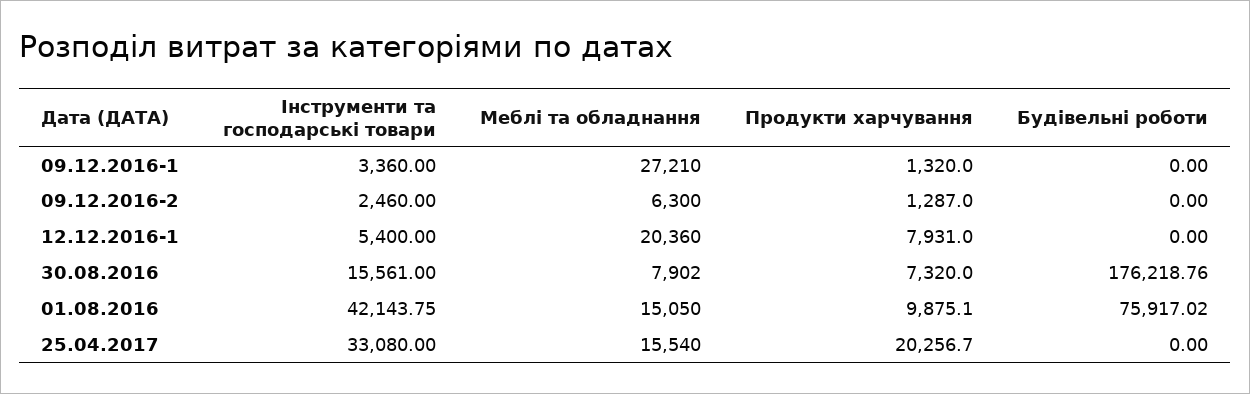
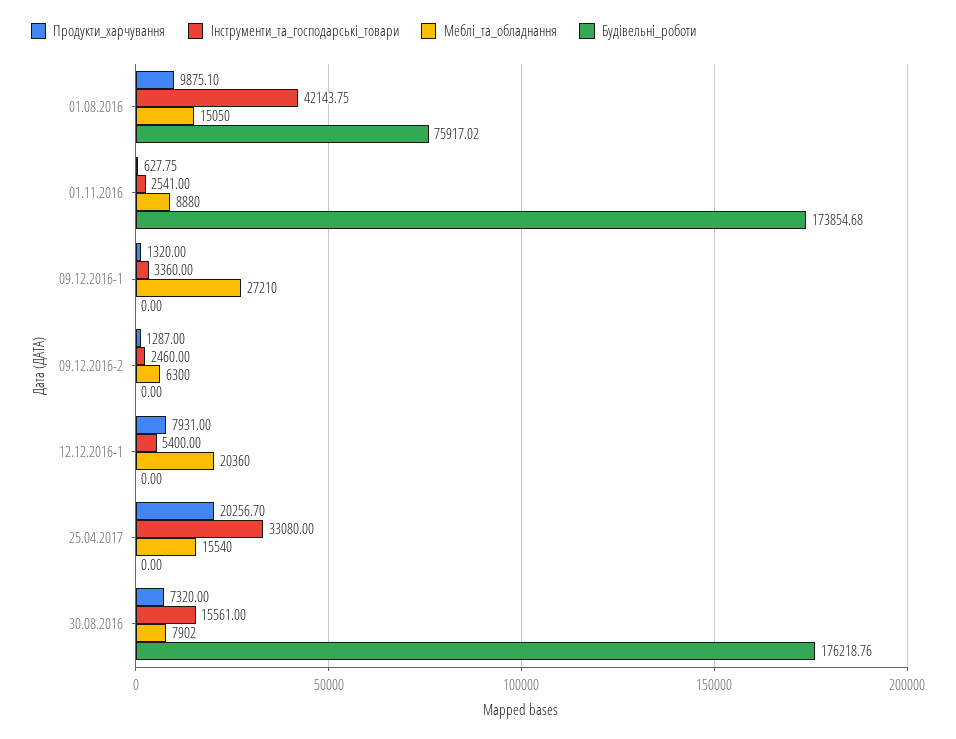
  {
    "Інструменти та господарські товари": {
      "09.12.2016-1": 3360,
      "09.12.2016-2": 2460,
      "12.12.2016-1": 5400,
      "30.08.2016": 15561,
      "01.08.2016": 42143.75,
-     "25.04.2017": 33080
+     "25.04.2017": 33080,
+     "01.11.2016": 2541
    },
    "Меблі та обладнання": {
      "09.12.2016-1": 27210,
      "09.12.2016-2": 6300,
      "12.12.2016-1": 20360,
      "30.08.2016": 7902,
      "01.08.2016": 15050,
-     "25.04.2017": 15540
+     "25.04.2017": 15540,
+     "01.11.2016": 8880
    },
    "Продукти харчування": {
      "09.12.2016-1": 1320,
      "09.12.2016-2": 1287,
      "12.12.2016-1": 7931,
      "30.08.2016": 7320,
      "01.08.2016": 9875.1,
-     "25.04.2017": 20256.7
+     "25.04.2017": 20256.7,
+     "01.11.2016": 627.75
    },
    "Будівельні роботи": {
      "09.12.2016-1": 0,
      "09.12.2016-2": 0,
      "12.12.2016-1": 0,
      "30.08.2016": 176218.76,
      "01.08.2016": 75917.02,
-     "25.04.2017": 0
+     "25.04.2017": 0,
+     "01.11.2016": 173854.68
    }
  }

